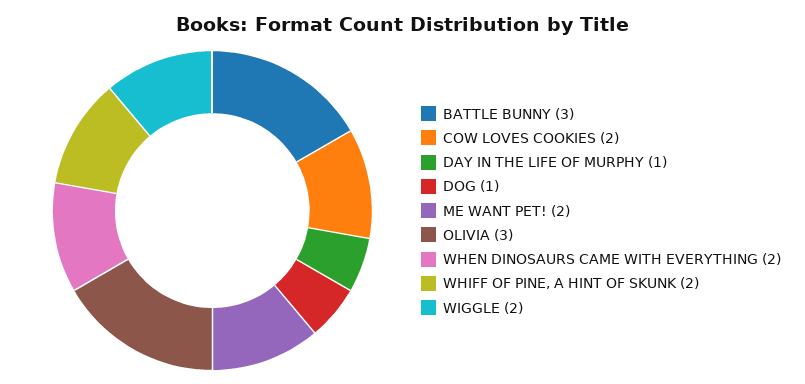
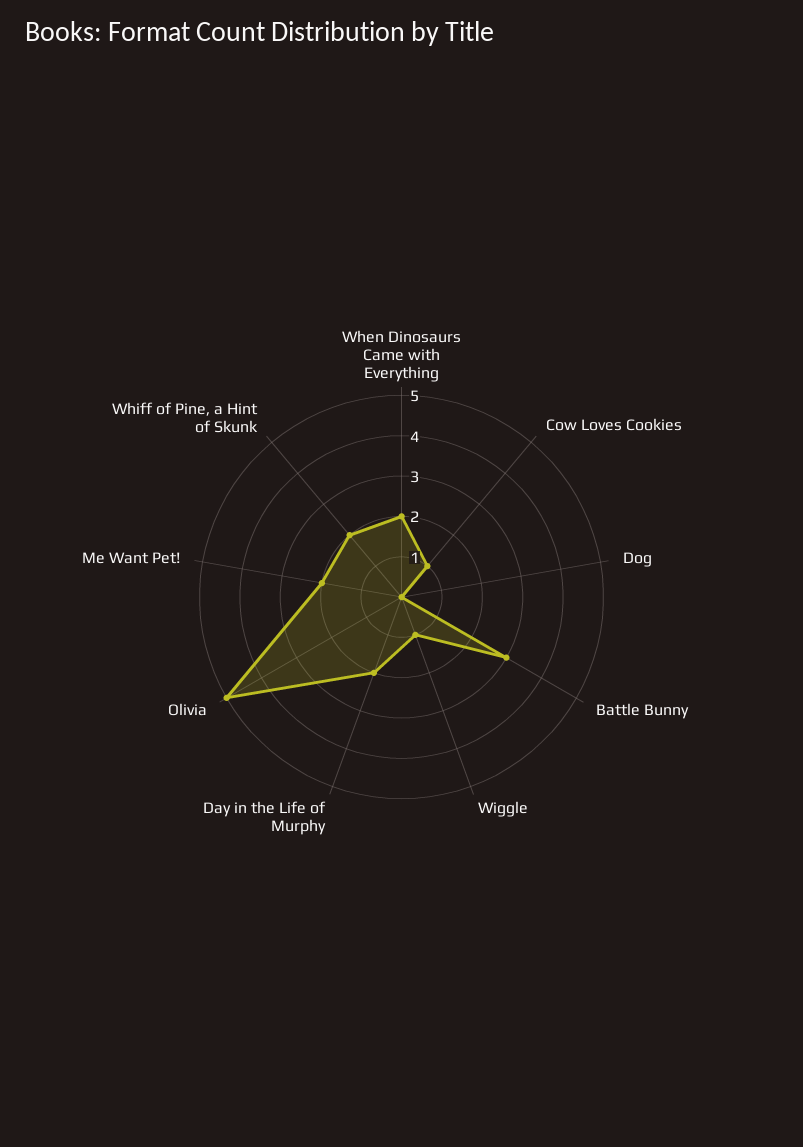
  {
    "BATTLE BUNNY": 3,
-   "COW LOVES COOKIES": 2,
+   "COW LOVES COOKIES": 1,
-   "DAY IN THE LIFE OF MURPHY": 1,
+   "DAY IN THE LIFE OF MURPHY": 2,
-   "DOG": 1,
+   "DOG": 0,
    "ME WANT PET!": 2,
-   "OLIVIA": 3,
+   "OLIVIA": 5,
    "WHEN DINOSAURS CAME WITH EVERYTHING": 2,
    "WHIFF OF PINE, A HINT OF SKUNK": 2,
-   "WIGGLE": 2
+   "WIGGLE": 1
  }

